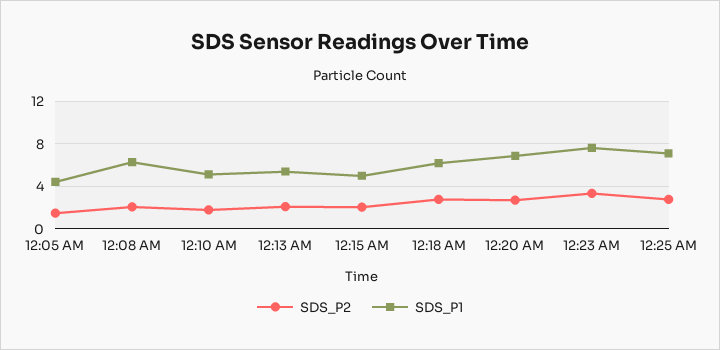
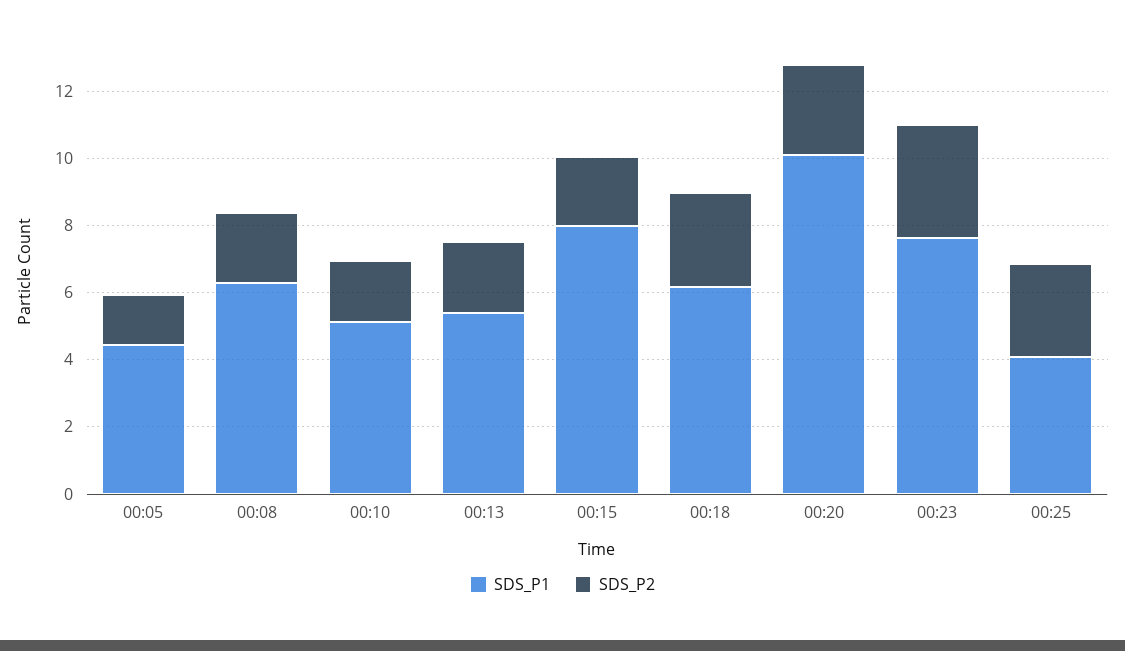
  {
    "SDS_P2": {
      "12:05 AM": 1.5,
      "12:08 AM": 2,
      "12:10 AM": 2,
      "12:13 AM": 2,
      "12:15 AM": 2,
      "12:18 AM": 3,
      "12:20 AM": 2.5,
      "12:23 AM": 3.5,
      "12:25 AM": 3
    },
    "SDS_P1": {
      "12:05 AM": 4.5,
      "12:08 AM": 6.5,
      "12:10 AM": 5,
      "12:13 AM": 5.5,
-     "12:15 AM": 5,
+     "12:15 AM": 8,
      "12:18 AM": 6,
-     "12:20 AM": 7,
+     "12:20 AM": 10,
      "12:23 AM": 7.5,
-     "12:25 AM": 7
+     "12:25 AM": 4
    }
  }

